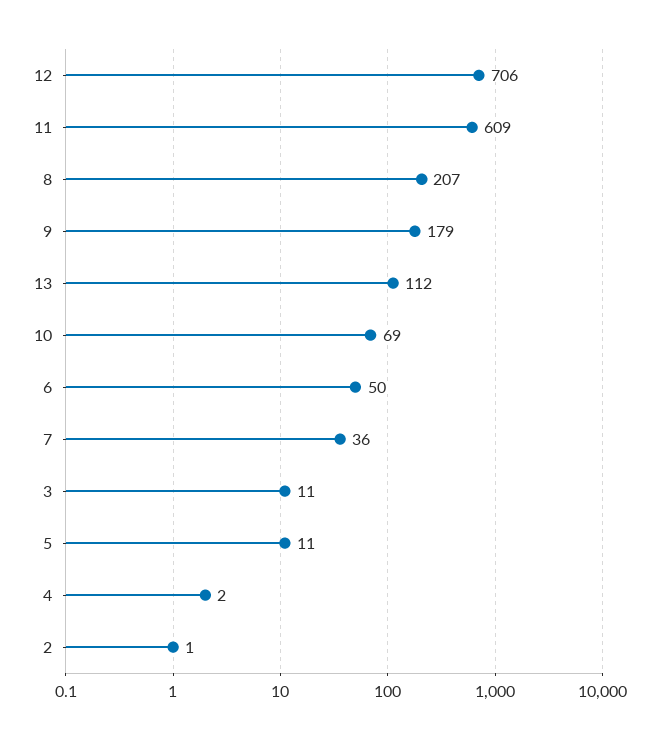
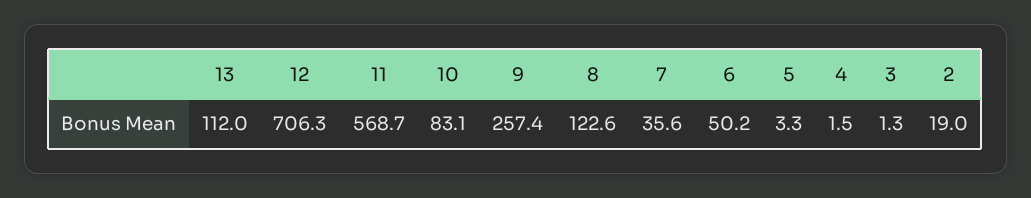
  {
    "12": 706.3,
-   "11": 609,
+   "11": 568.7,
-   "8": 207,
+   "8": 122.6,
-   "9": 179,
+   "9": 257.4,
    "13": 112,
-   "10": 69,
+   "10": 83.1,
    "6": 50.2,
    "7": 35.6,
-   "3": 11,
+   "3": 1.3,
-   "5": 11,
+   "5": 3.3,
    "4": 1.5,
-   "2": 1
+   "2": 19
  }

